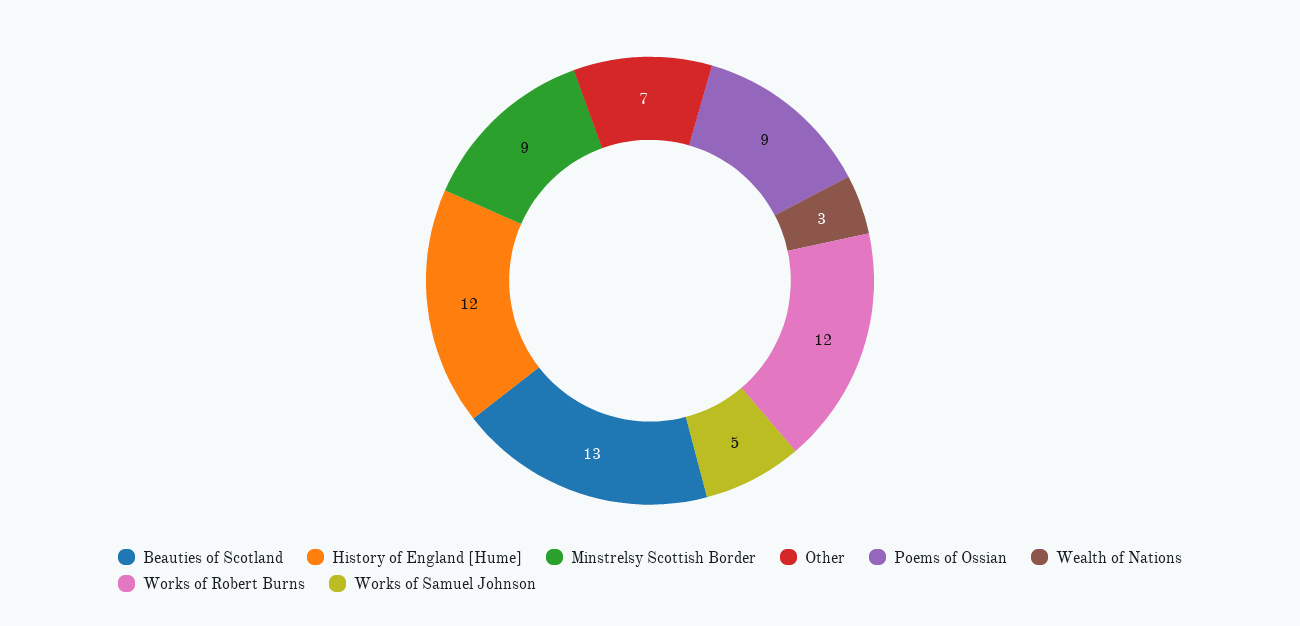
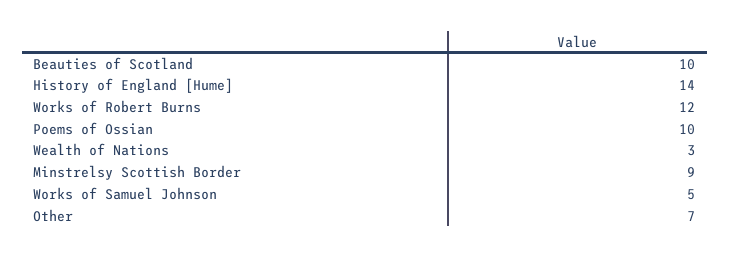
  {
-   "Beauties of Scotland": 13,
+   "Beauties of Scotland": 10,
-   "History of England [Hume]": 12,
+   "History of England [Hume]": 14,
    "Minstrelsy Scottish Border": 9,
    "Other": 7,
-   "Poems of Ossian": 9,
+   "Poems of Ossian": 10,
    "Wealth of Nations": 3,
    "Works of Robert Burns": 12,
    "Works of Samuel Johnson": 5
  }

